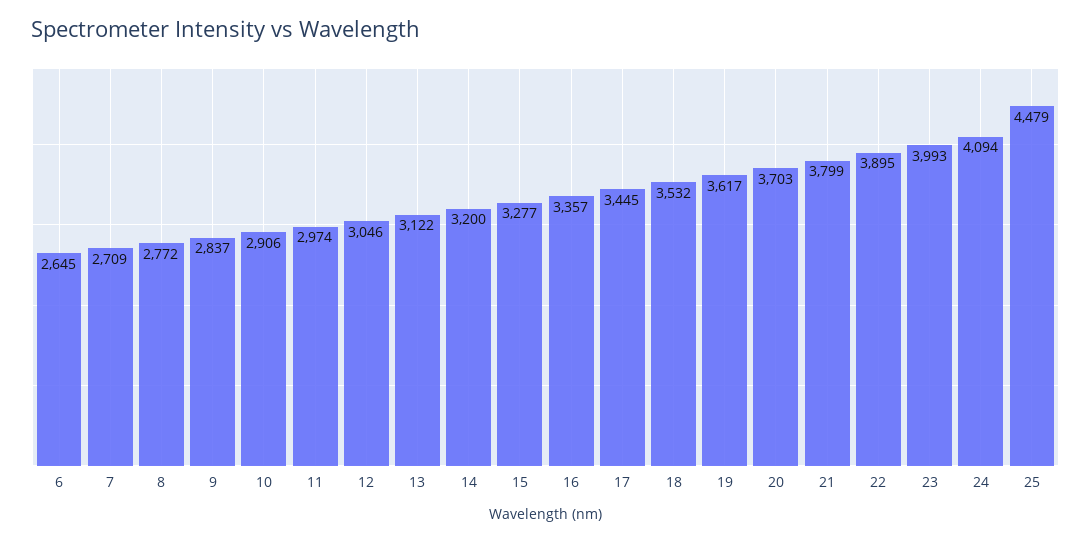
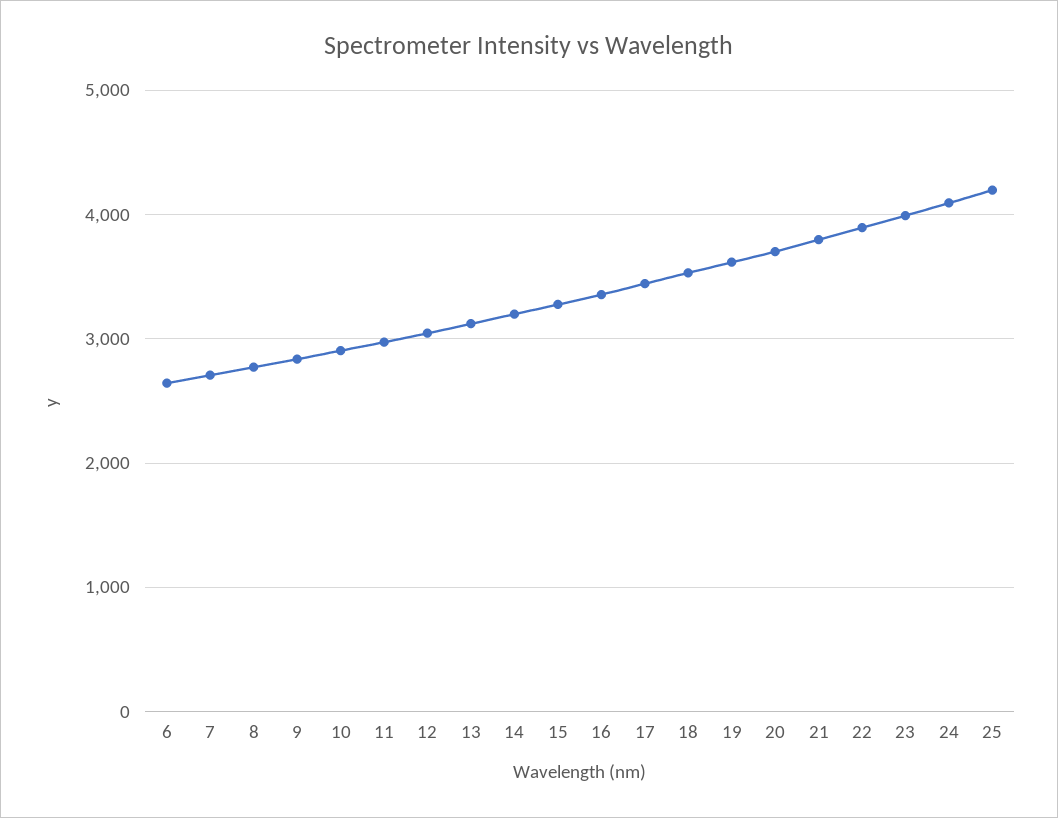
  {
    "6": 2645,
    "7": 2709,
    "8": 2772,
    "9": 2837,
    "10": 2906,
    "11": 2974,
    "12": 3046,
    "13": 3122,
    "14": 3200,
    "15": 3277,
    "16": 3357,
    "17": 3445,
    "18": 3532,
    "19": 3617,
    "20": 3703,
    "21": 3799,
    "22": 3895,
    "23": 3993,
    "24": 4094,
-   "25": 4479
+   "25": 4200
  }

